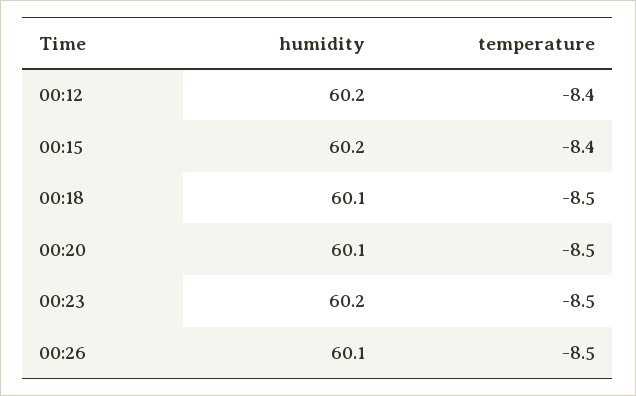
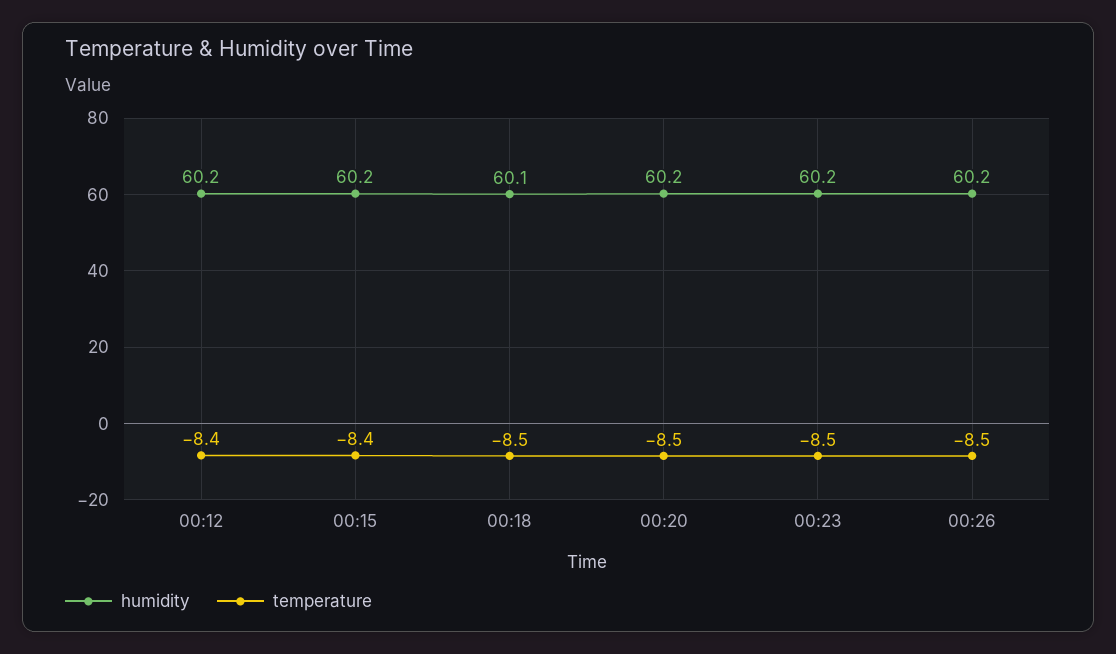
  {
    "humidity": {
      "00:12": 60.2,
      "00:15": 60.2,
      "00:18": 60.1,
-     "00:20": 60.1,
+     "00:20": 60.2,
      "00:23": 60.2,
-     "00:26": 60.1
+     "00:26": 60.2
    },
    "temperature": {
      "00:12": -8.4,
      "00:15": -8.4,
      "00:18": -8.5,
      "00:20": -8.5,
      "00:23": -8.5,
      "00:26": -8.5
    }
  }

